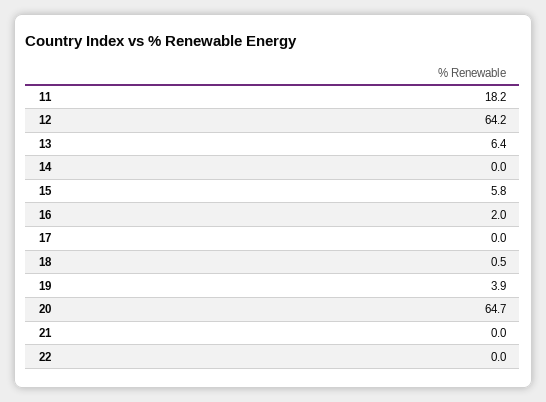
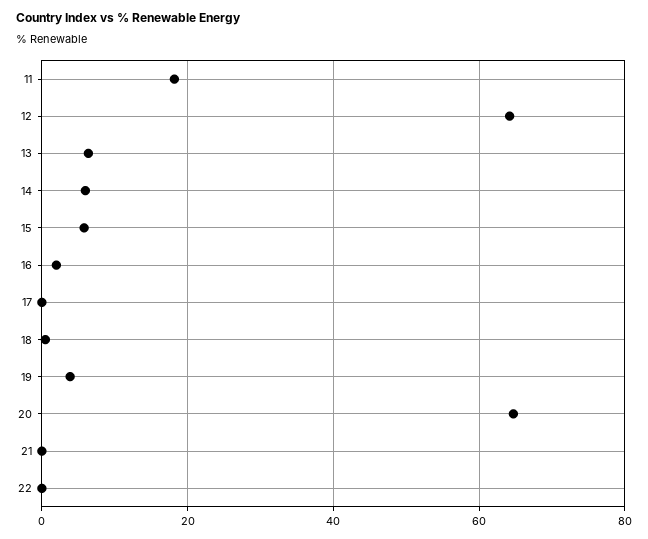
  {
    "11": 18.2,
    "12": 64.2,
    "13": 6.4,
-   "14": 0,
+   "14": 6,
    "15": 5.8,
    "16": 2,
    "17": 0,
    "18": 0.5,
    "19": 3.9,
    "20": 64.7,
    "21": 0,
    "22": 0
  }

